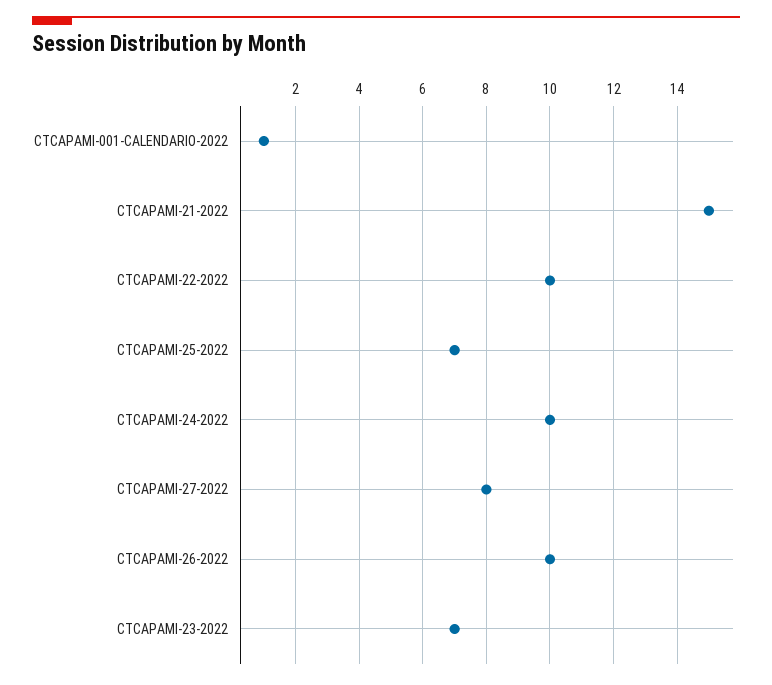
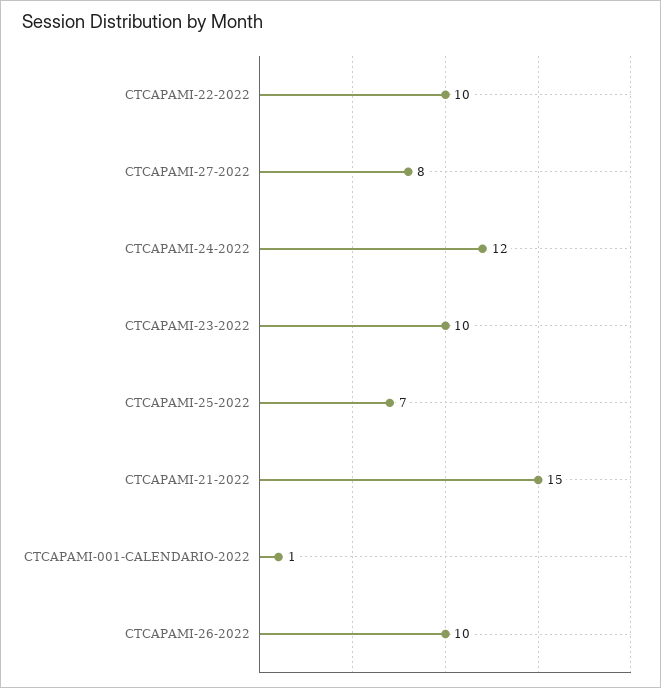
  {
    "CTCAPAMI-001-CALENDARIO-2022": 1,
    "CTCAPAMI-21-2022": 15,
    "CTCAPAMI-22-2022": 10,
    "CTCAPAMI-25-2022": 7,
-   "CTCAPAMI-24-2022": 10,
+   "CTCAPAMI-24-2022": 12,
    "CTCAPAMI-27-2022": 8,
    "CTCAPAMI-26-2022": 10,
-   "CTCAPAMI-23-2022": 7
+   "CTCAPAMI-23-2022": 10
  }

